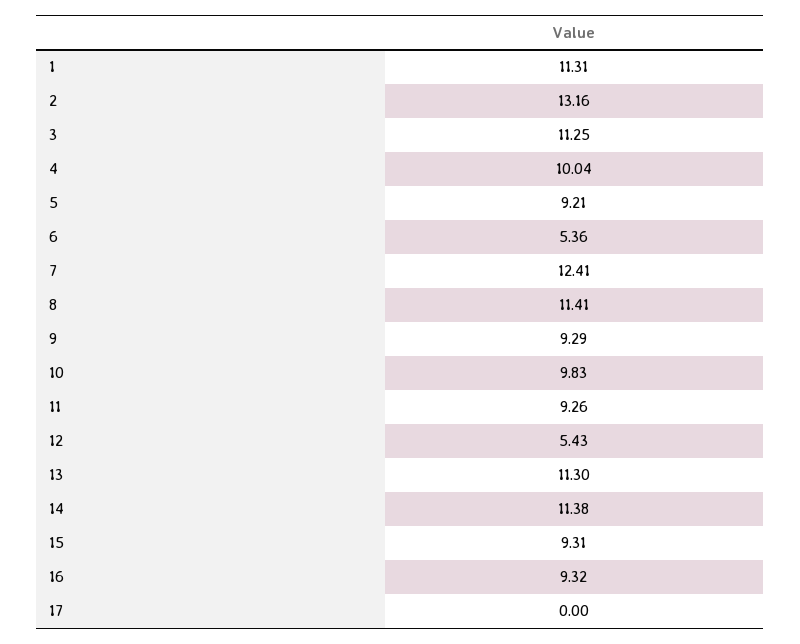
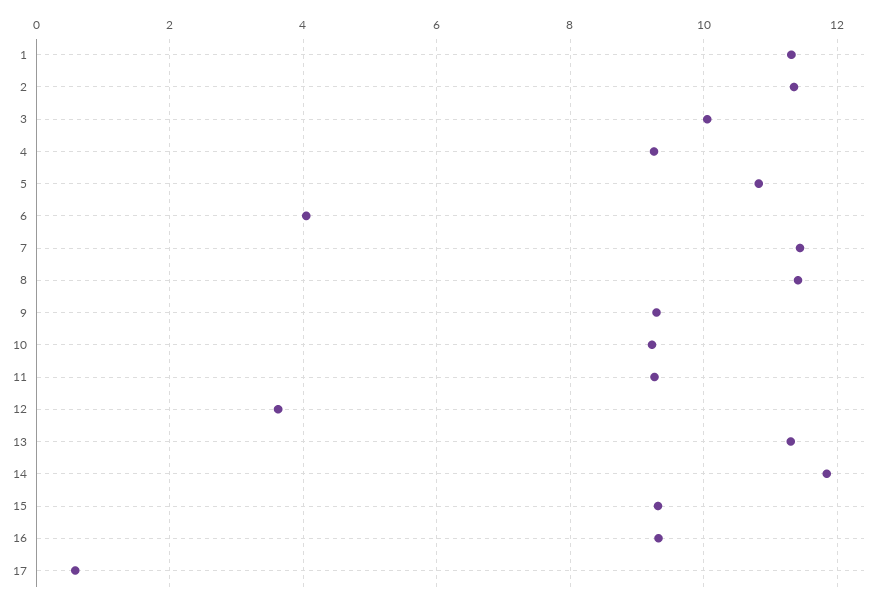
  {
    "1": 11.31,
-   "2": 13.16,
+   "2": 11.4,
-   "3": 11.25,
+   "3": 10,
-   "4": 10.04,
+   "4": 9.2,
-   "5": 9.21,
+   "5": 10.8,
-   "6": 5.36,
+   "6": 4,
-   "7": 12.41,
+   "7": 11.4,
    "8": 11.41,
    "9": 9.29,
-   "10": 9.83,
+   "10": 9.2,
    "11": 9.26,
-   "12": 5.43,
+   "12": 3.6,
    "13": 11.3,
-   "14": 11.38,
+   "14": 11.8,
    "15": 9.31,
    "16": 9.32,
-   "17": 0
+   "17": 0.6
  }

